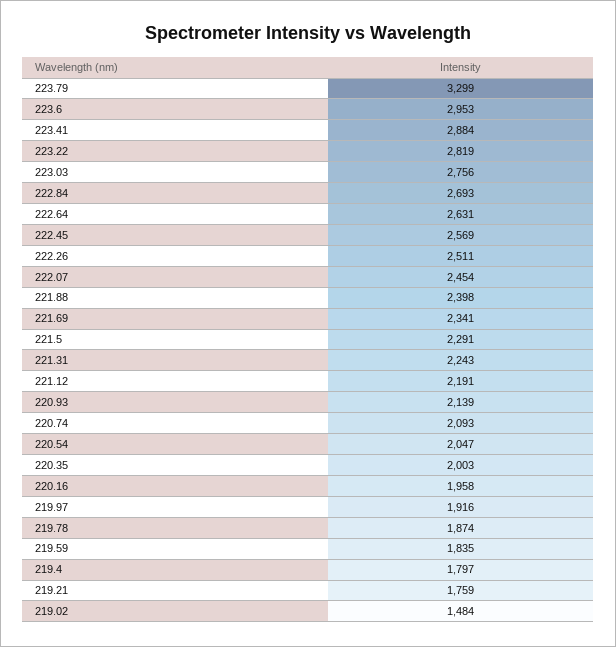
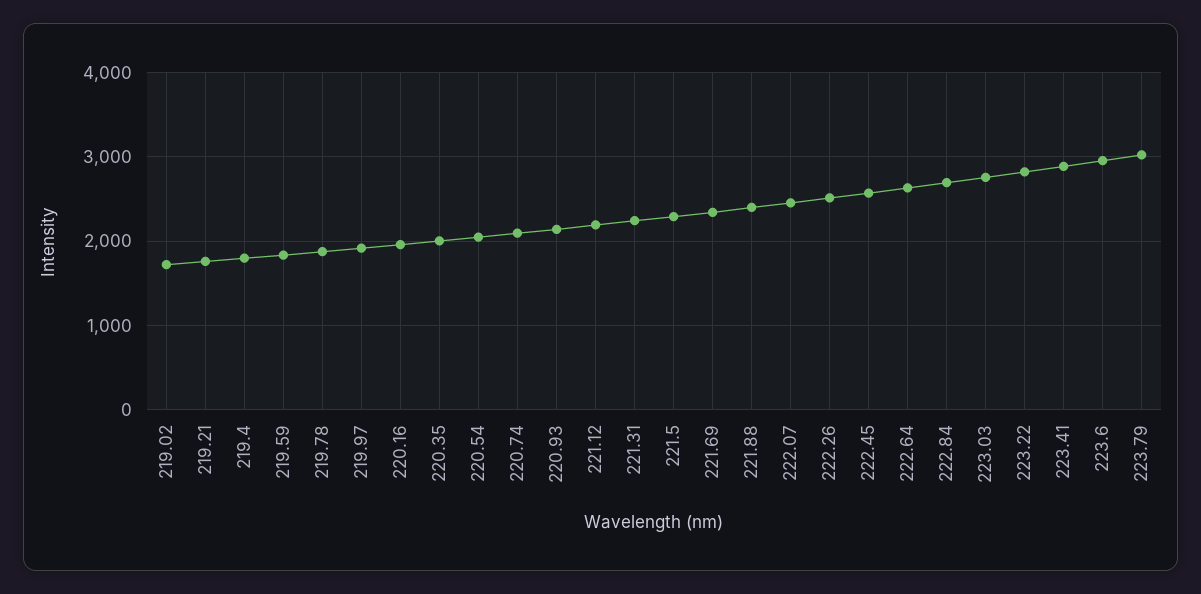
  {
-   "223.79": 3299,
+   "223.79": 3000,
    "223.6": 2953,
    "223.41": 2884,
    "223.22": 2819,
    "223.03": 2756,
    "222.84": 2693,
    "222.64": 2631,
    "222.45": 2569,
    "222.26": 2511,
    "222.07": 2454,
    "221.88": 2398,
    "221.69": 2341,
    "221.5": 2291,
    "221.31": 2243,
    "221.12": 2191,
    "220.93": 2139,
    "220.74": 2093,
    "220.54": 2047,
    "220.35": 2003,
    "220.16": 1958,
    "219.97": 1916,
    "219.78": 1874,
    "219.59": 1835,
    "219.4": 1797,
    "219.21": 1759,
-   "219.02": 1484
+   "219.02": 1700
  }

